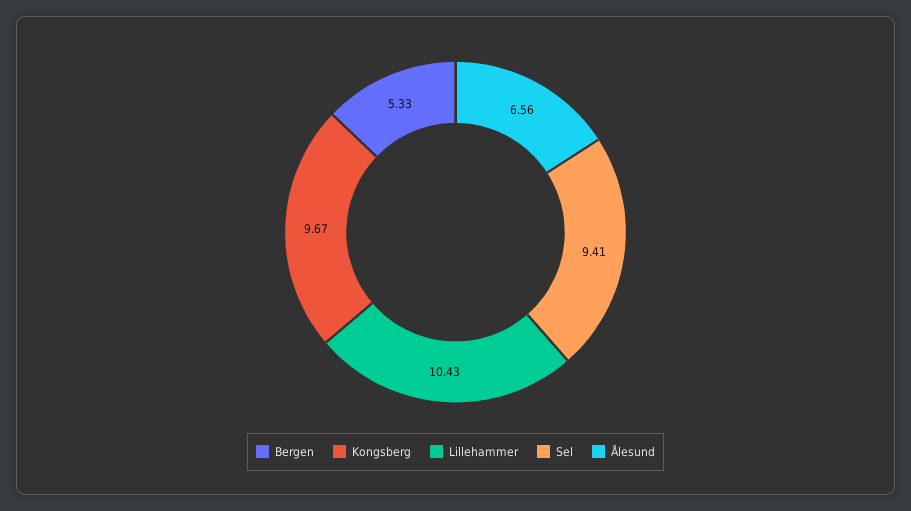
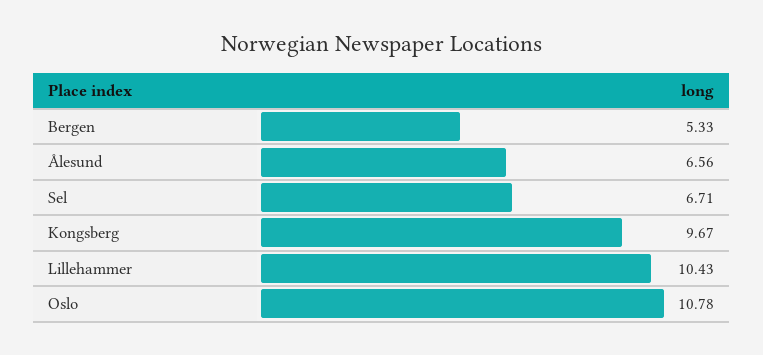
  {
    "Bergen": 5.33,
    "Kongsberg": 9.67,
    "Lillehammer": 10.43,
-   "Sel": 9.41,
+   "Sel": 6.71,
-   "Ålesund": 6.56
+   "Ålesund": 6.56,
+   "Oslo": 10.78
  }

